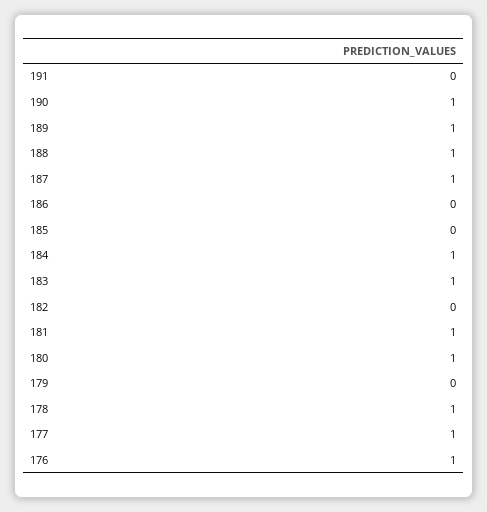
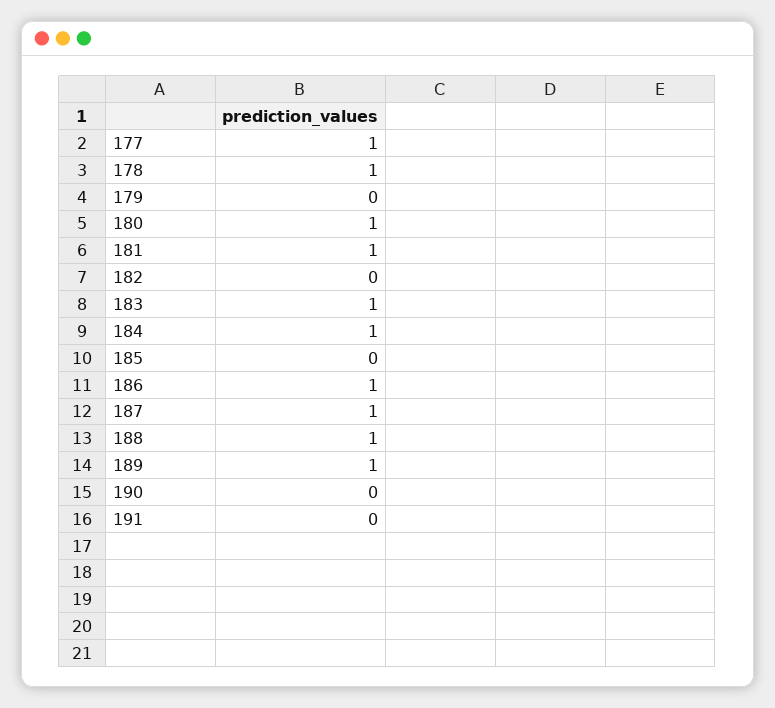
  {
    "191": 0,
-   "190": 1,
+   "190": 0,
    "189": 1,
    "188": 1,
    "187": 1,
-   "186": 0,
+   "186": 1,
    "185": 0,
    "184": 1,
    "183": 1,
    "182": 0,
    "181": 1,
    "180": 1,
    "179": 0,
    "178": 1,
-   "177": 1,
+   "177": 1
-   "176": 1
  }

